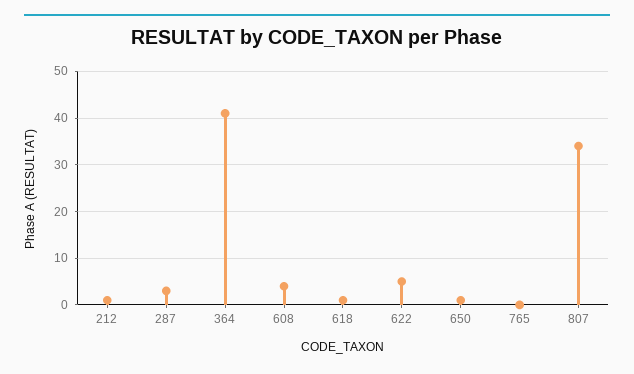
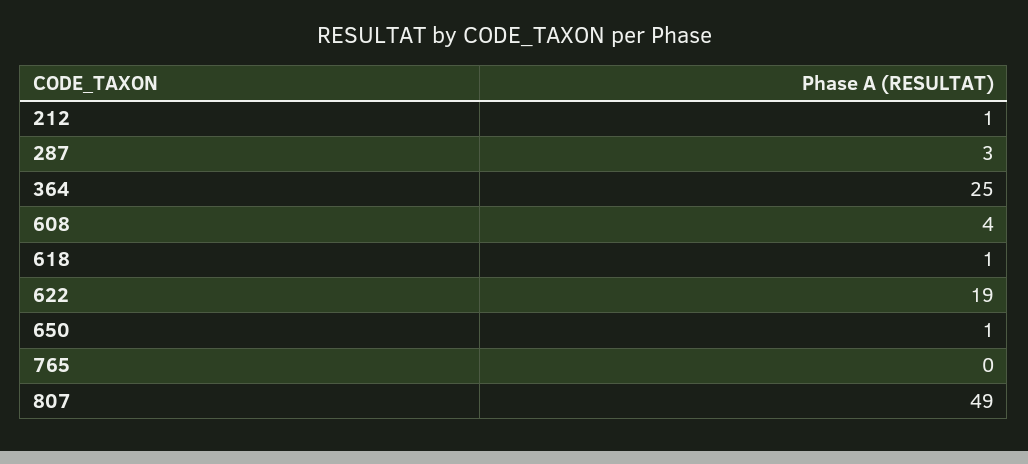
  {
    "212": 1,
    "287": 3,
-   "364": 40,
+   "364": 25,
    "608": 4,
    "618": 1,
-   "622": 5,
+   "622": 19,
    "650": 1,
    "765": 0,
-   "807": 35
+   "807": 49
  }

